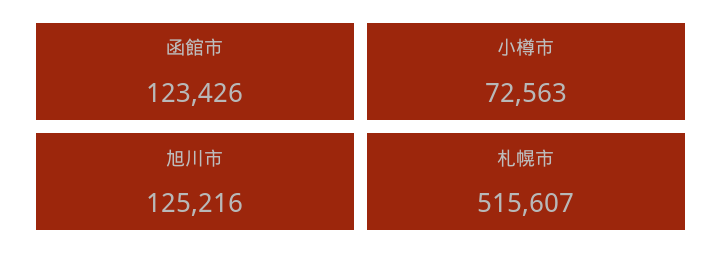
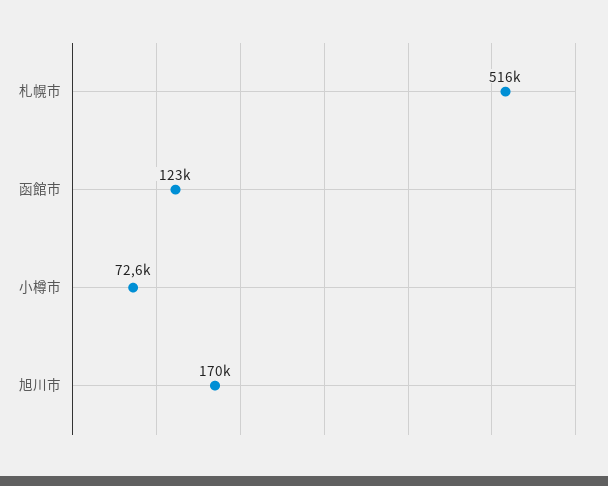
  {
    "函館市": 123426,
    "小樽市": 72563,
-   "旭川市": 125216,
+   "旭川市": 170000,
    "札幌市": 515607
  }

